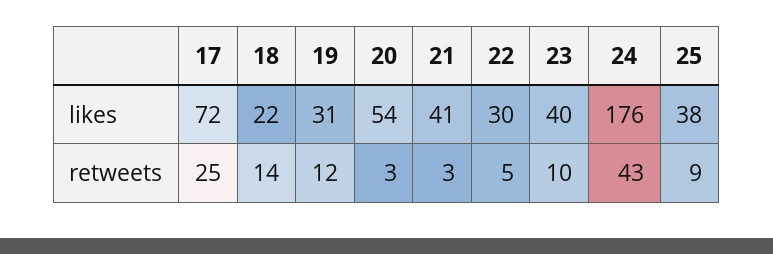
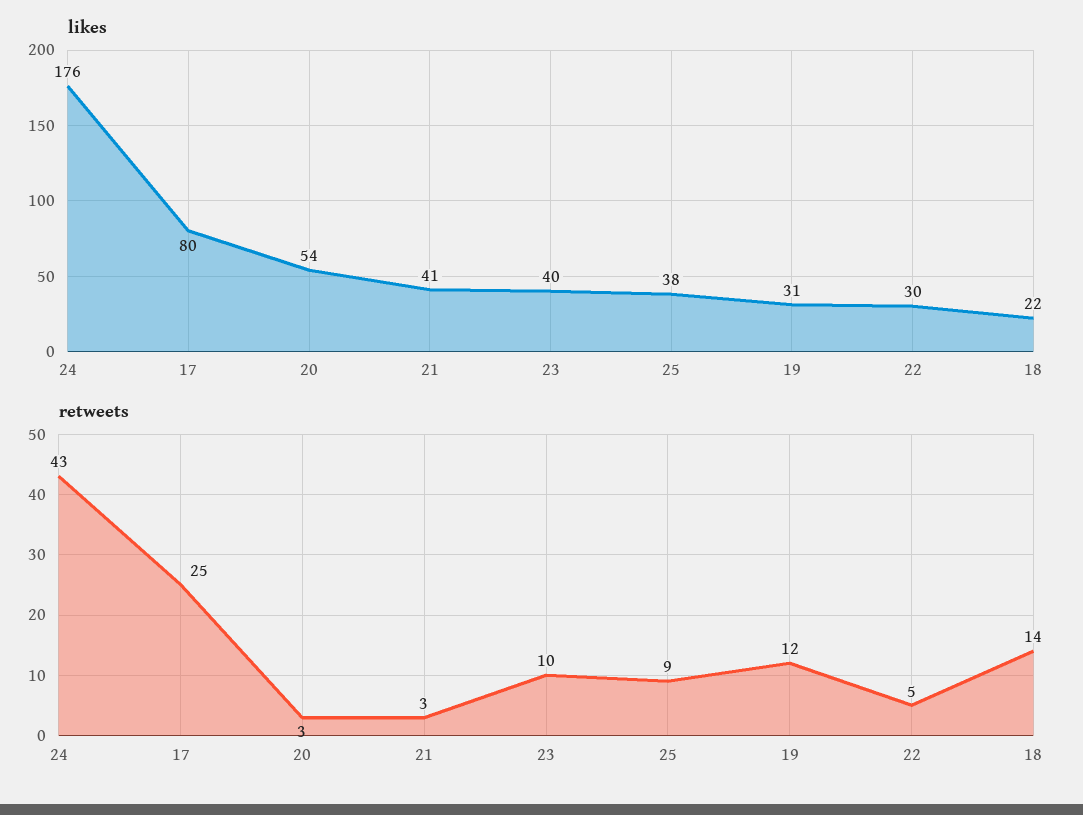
  {
    "likes": {
-     "17": 72,
+     "17": 80,
      "18": 22,
      "19": 31,
      "20": 54,
      "21": 41,
      "22": 30,
      "23": 40,
      "24": 176,
      "25": 38
    },
    "retweets": {
      "17": 25,
      "18": 14,
      "19": 12,
      "20": 3,
      "21": 3,
      "22": 5,
      "23": 10,
      "24": 43,
      "25": 9
    }
  }

